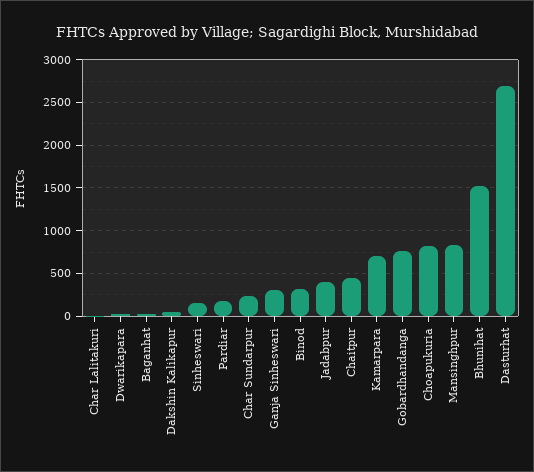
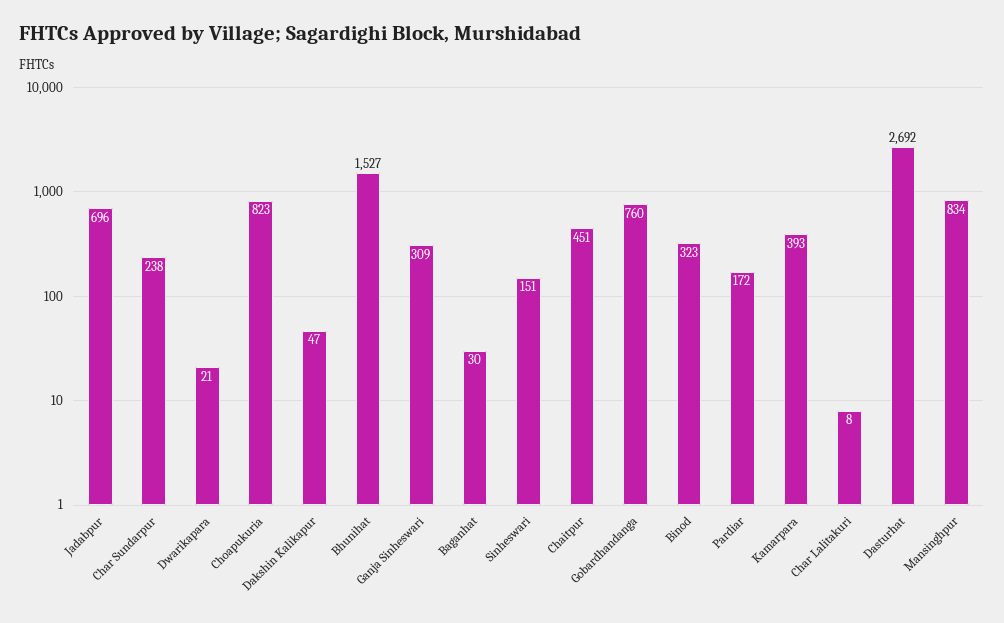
  {
    "Char Lalitakuri": 8,
    "Dwarikapara": 21,
    "Baganhat": 30,
    "Dakshin Kalikapur": 47,
    "Sinheswari": 151,
    "Pardiar": 172,
    "Char Sundarpur": 238,
    "Ganja Sinheswari": 309,
    "Binod": 323,
-   "Jadabpur": 400,
+   "Jadabpur": 696,
    "Chaitpur": 451,
-   "Kamarpara": 700,
+   "Kamarpara": 393,
    "Gobardhandanga": 760,
    "Choapukuria": 823,
    "Mansinghpur": 834,
    "Bhunihat": 1527,
    "Dasturhat": 2692
  }

